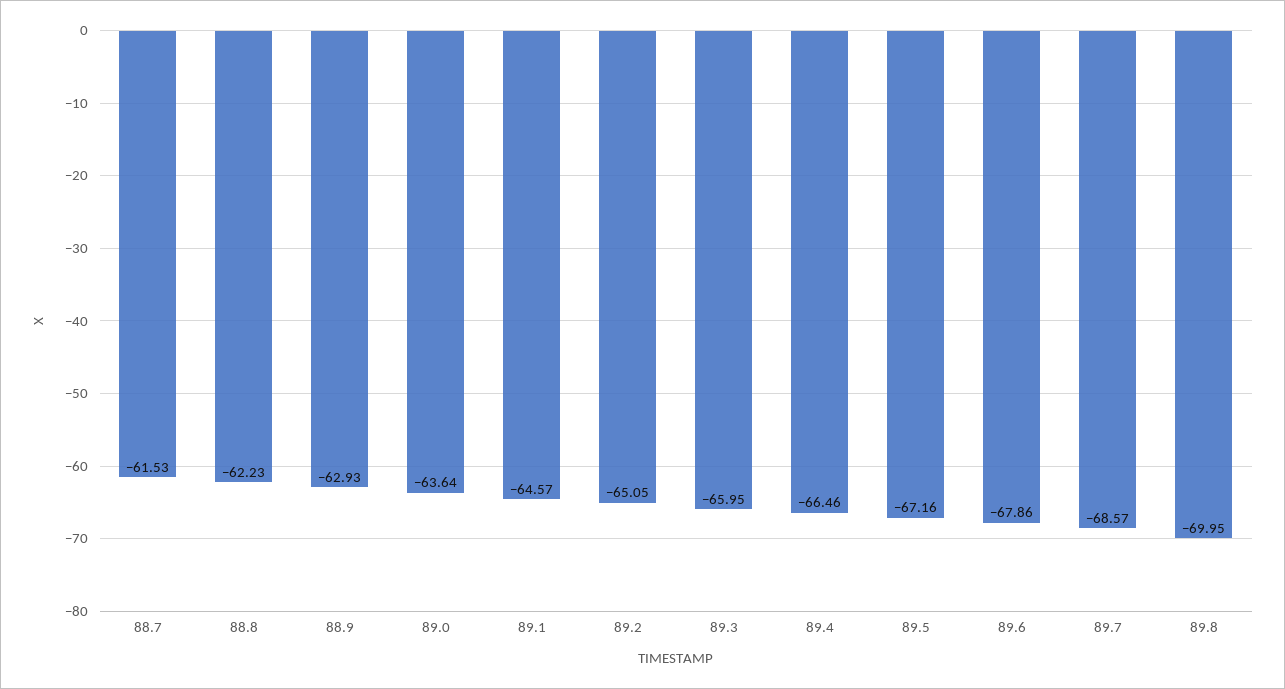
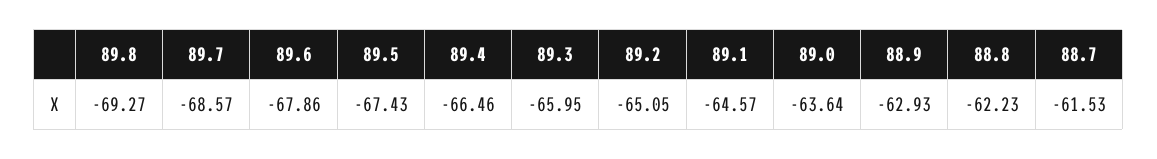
  {
    "88.7": -61.53,
    "88.8": -62.23,
    "88.9": -62.93,
    "89.0": -63.64,
    "89.1": -64.57,
    "89.2": -65.05,
    "89.3": -65.95,
    "89.4": -66.46,
-   "89.5": -67.16,
+   "89.5": -67.43,
    "89.6": -67.86,
    "89.7": -68.57,
-   "89.8": -69.95
+   "89.8": -69.27
  }

